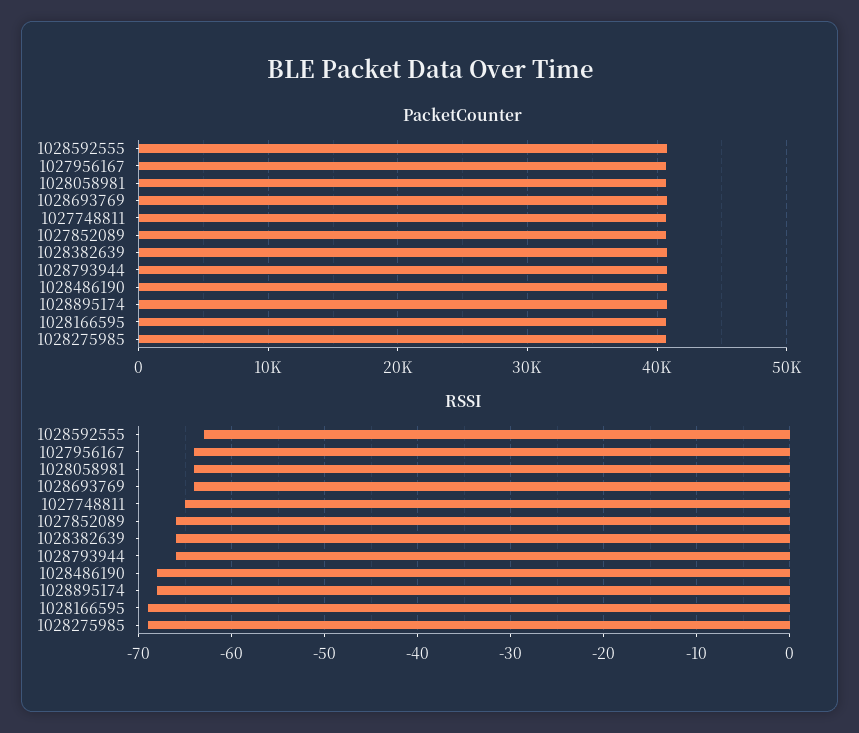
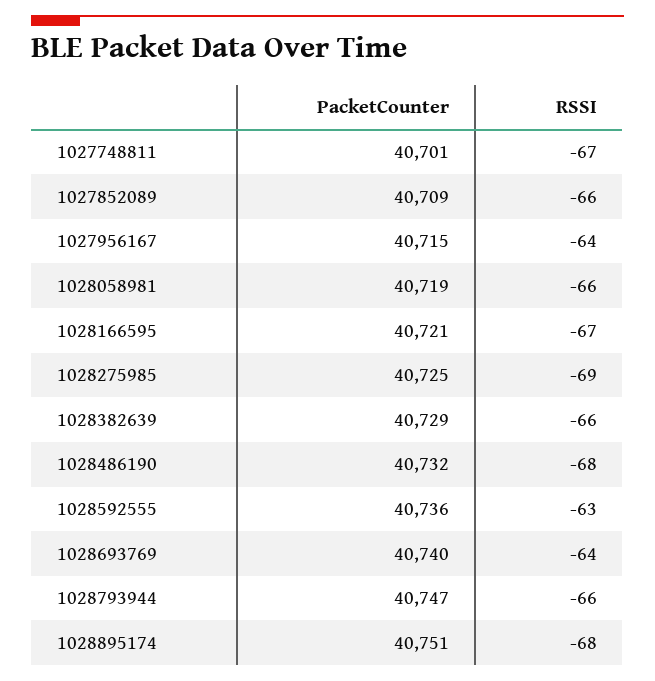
  {
    "PacketCounter": {
      "1028592555": 40736,
      "1027956167": 40715,
      "1028058981": 40719,
      "1028693769": 40740,
      "1027748811": 40701,
      "1027852089": 40709,
      "1028382639": 40729,
      "1028793944": 40747,
      "1028486190": 40732,
      "1028895174": 40751,
      "1028166595": 40721,
      "1028275985": 40725
    },
    "RSSI": {
      "1028592555": -63,
      "1027956167": -64,
-     "1028058981": -64,
+     "1028058981": -66,
      "1028693769": -64,
-     "1027748811": -65,
+     "1027748811": -67,
      "1027852089": -66,
      "1028382639": -66,
      "1028793944": -66,
      "1028486190": -68,
      "1028895174": -68,
-     "1028166595": -69,
+     "1028166595": -67,
      "1028275985": -69
    }
  }

